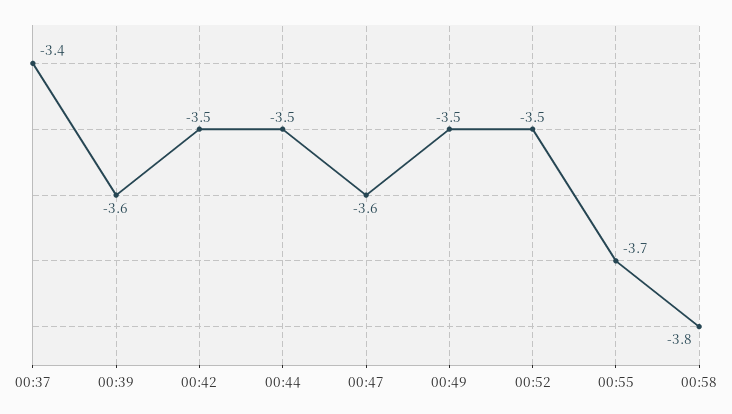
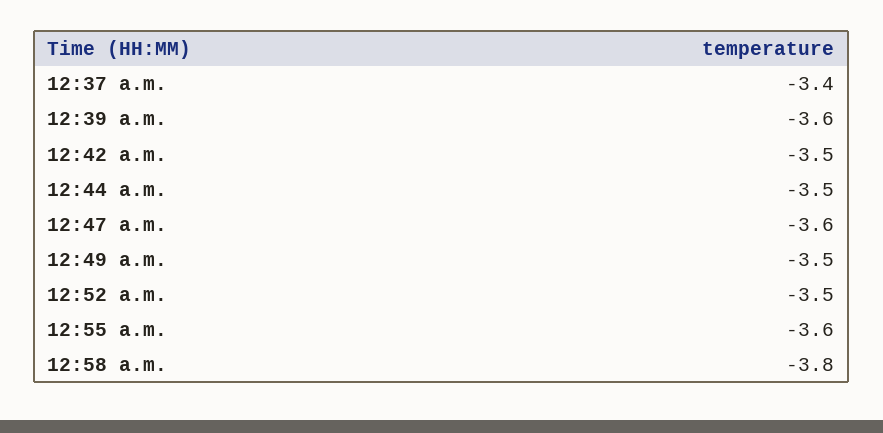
  {
    "00:37": -3.4,
    "00:39": -3.6,
    "00:42": -3.5,
    "00:44": -3.5,
    "00:47": -3.6,
    "00:49": -3.5,
    "00:52": -3.5,
-   "00:55": -3.7,
+   "00:55": -3.6,
    "00:58": -3.8
  }

